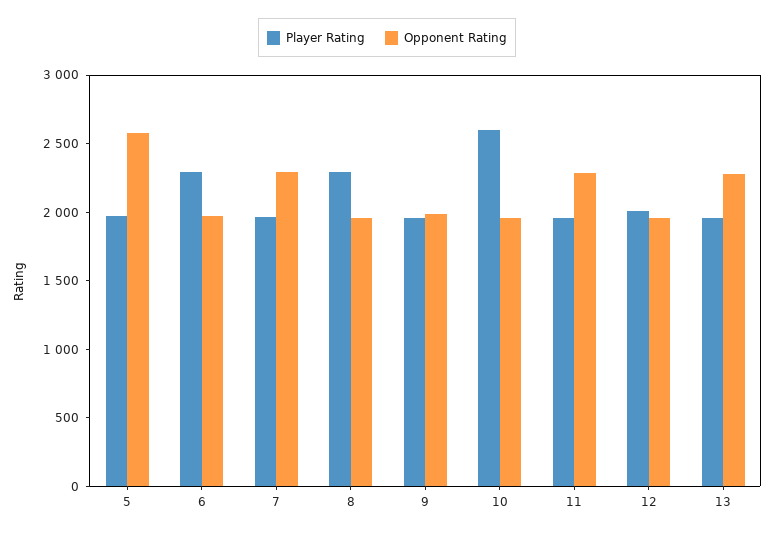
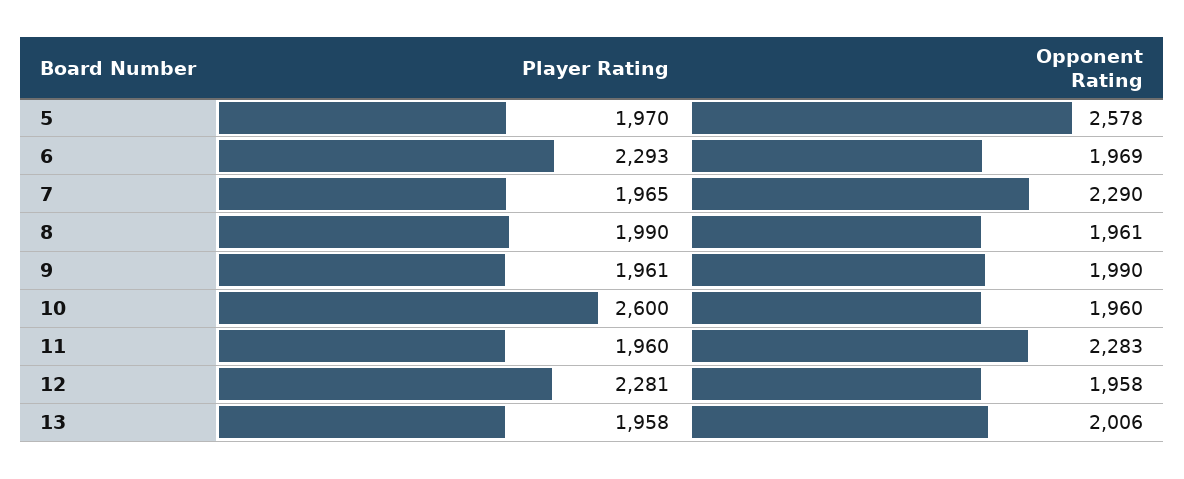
  {
    "Player Rating": {
      "5": 1970,
      "6": 2293,
      "7": 1965,
-     "8": 2300,
+     "8": 1990,
      "9": 1961,
      "10": 2600,
      "11": 1960,
-     "12": 2000,
+     "12": 2281,
      "13": 1958
    },
    "Opponent Rating": {
      "5": 2578,
      "6": 1969,
      "7": 2290,
      "8": 1961,
      "9": 1990,
      "10": 1960,
      "11": 2283,
      "12": 1958,
-     "13": 2300
+     "13": 2006
    }
  }

